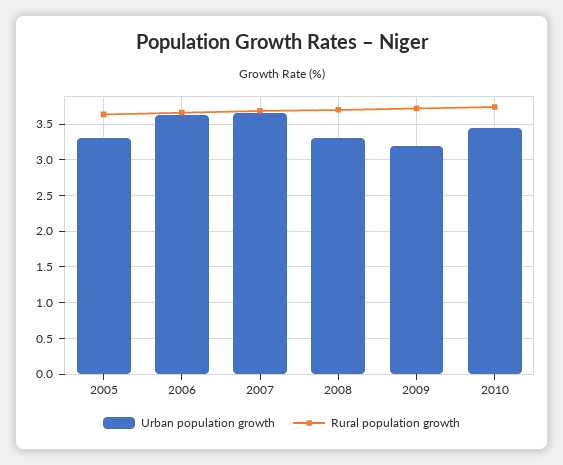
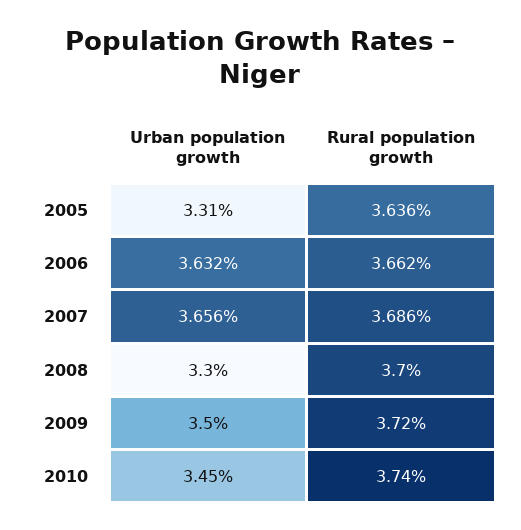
  {
    "Urban population growth": {
      "2005": 3.31,
      "2006": 3.632,
      "2007": 3.656,
      "2008": 3.3,
-     "2009": 3.2,
+     "2009": 3.5,
      "2010": 3.45
    },
    "Rural population growth": {
      "2005": 3.636,
      "2006": 3.662,
      "2007": 3.686,
      "2008": 3.7,
      "2009": 3.72,
      "2010": 3.74
    }
  }

